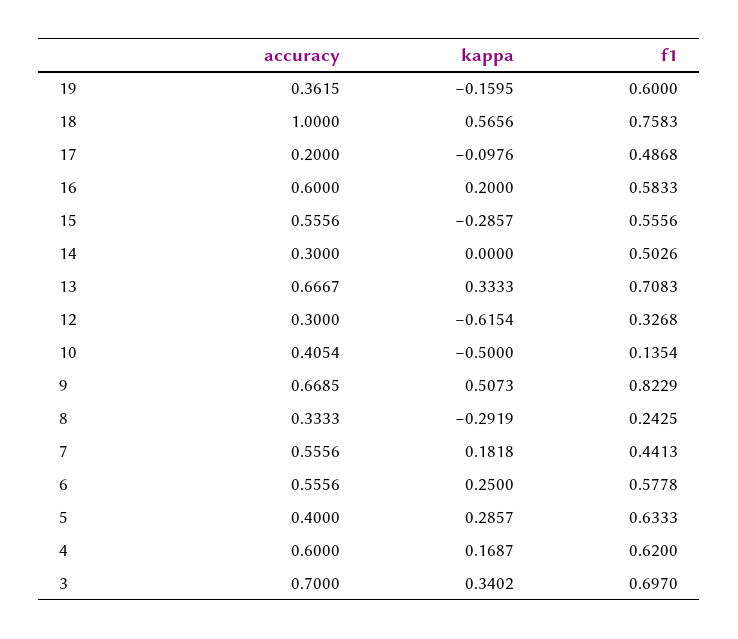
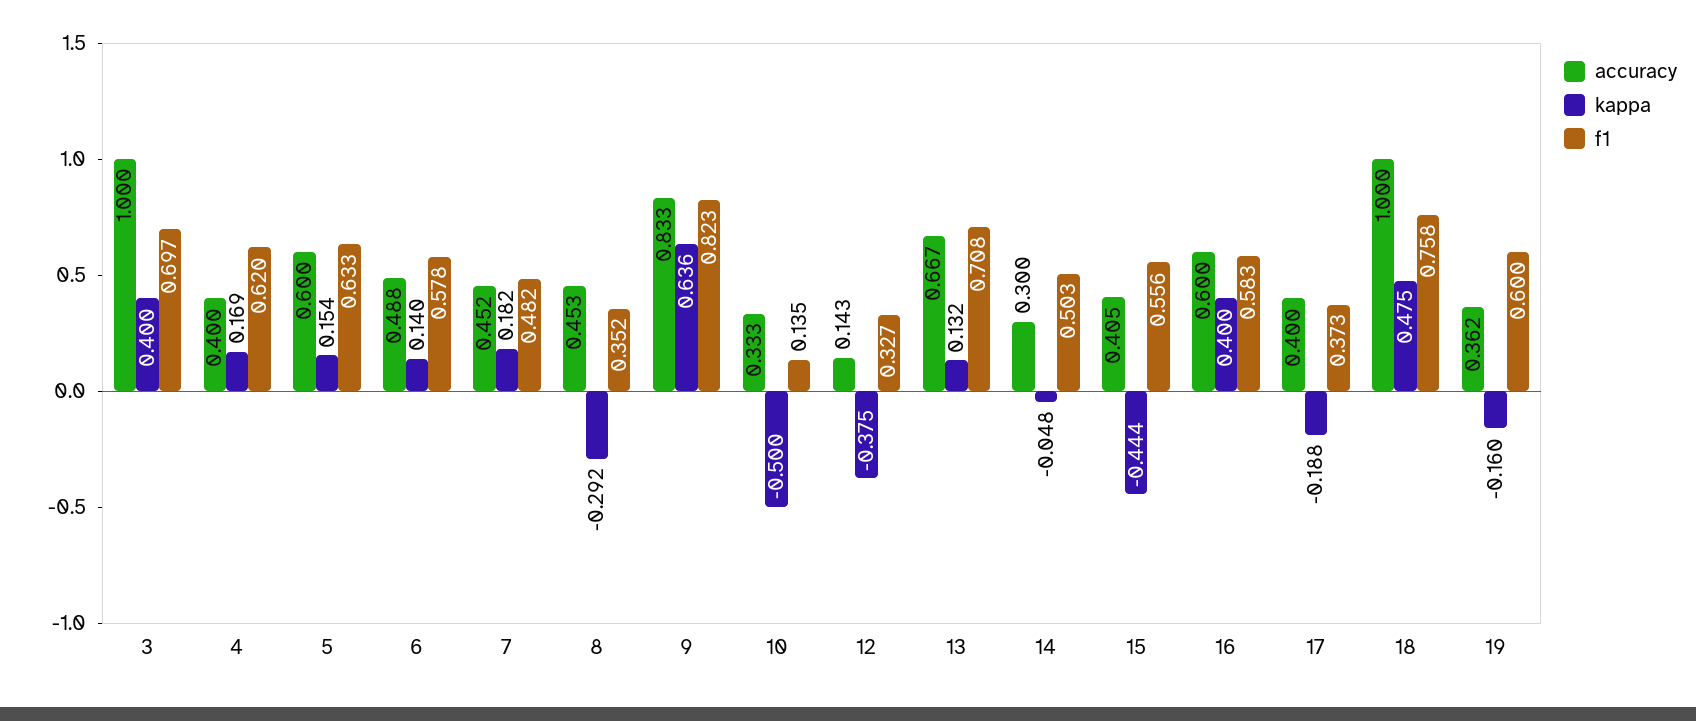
  {
    "accuracy": {
      "19": 0.3615,
      "18": 1,
-     "17": 0.2,
+     "17": 0.4,
      "16": 0.6,
-     "15": 0.5556,
+     "15": 0.405,
      "14": 0.3,
      "13": 0.6667,
-     "12": 0.3,
+     "12": 0.143,
-     "10": 0.4054,
+     "10": 0.333,
-     "9": 0.6685,
+     "9": 0.833,
-     "8": 0.3333,
+     "8": 0.453,
-     "7": 0.5556,
+     "7": 0.452,
-     "6": 0.5556,
+     "6": 0.488,
-     "5": 0.4,
+     "5": 0.6,
-     "4": 0.6,
+     "4": 0.4,
-     "3": 0.7
+     "3": 1
    },
    "kappa": {
      "19": -0.1595,
-     "18": 0.5656,
+     "18": 0.475,
-     "17": -0.0976,
+     "17": -0.188,
-     "16": 0.2,
+     "16": 0.4,
-     "15": -0.2857,
+     "15": -0.444,
-     "14": 0,
+     "14": -0.048,
-     "13": 0.3333,
+     "13": 0.132,
-     "12": -0.6154,
+     "12": -0.375,
      "10": -0.5,
-     "9": 0.5073,
+     "9": 0.636,
      "8": -0.2919,
      "7": 0.1818,
-     "6": 0.25,
+     "6": 0.14,
-     "5": 0.2857,
+     "5": 0.154,
      "4": 0.1687,
-     "3": 0.3402
+     "3": 0.4
    },
    "f1": {
      "19": 0.6,
      "18": 0.7583,
-     "17": 0.4868,
+     "17": 0.373,
      "16": 0.5833,
      "15": 0.5556,
      "14": 0.5026,
      "13": 0.7083,
      "12": 0.3268,
      "10": 0.1354,
      "9": 0.8229,
-     "8": 0.2425,
+     "8": 0.352,
-     "7": 0.4413,
+     "7": 0.482,
      "6": 0.5778,
      "5": 0.6333,
      "4": 0.62,
      "3": 0.697
    }
  }

